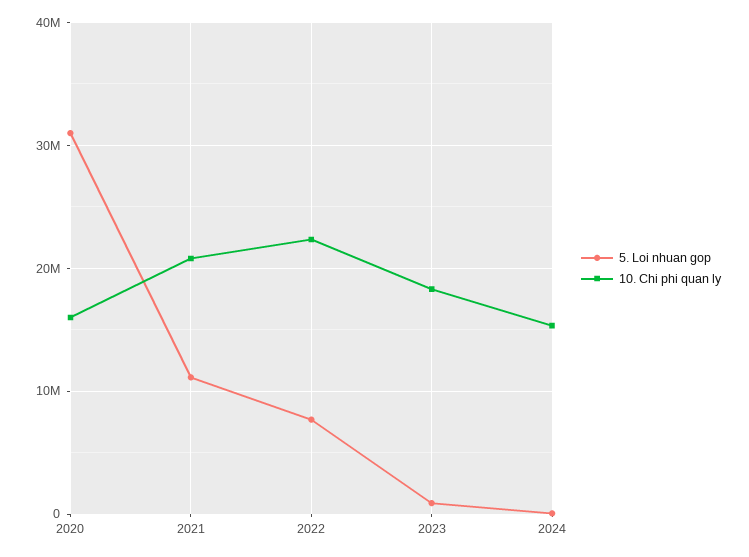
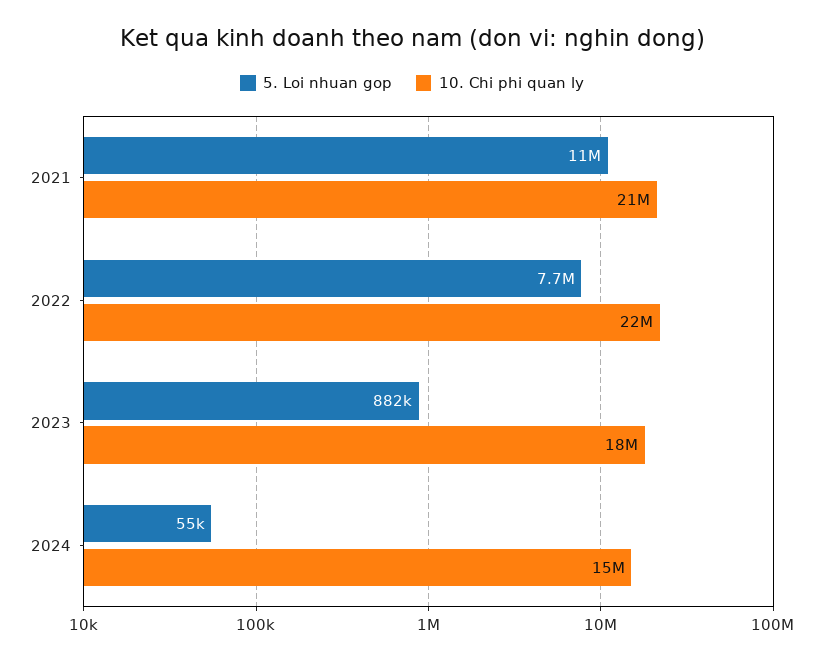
  {
    "5. Loi nhuan gop": {
-     "2020": 31000000,
      "2021": 11000000,
      "2022": 7700000,
      "2023": 882000,
      "2024": 55000
    },
    "10. Chi phi quan ly": {
-     "2020": 16000000,
      "2021": 21000000,
      "2022": 22000000,
      "2023": 18000000,
      "2024": 15000000
    }
  }

